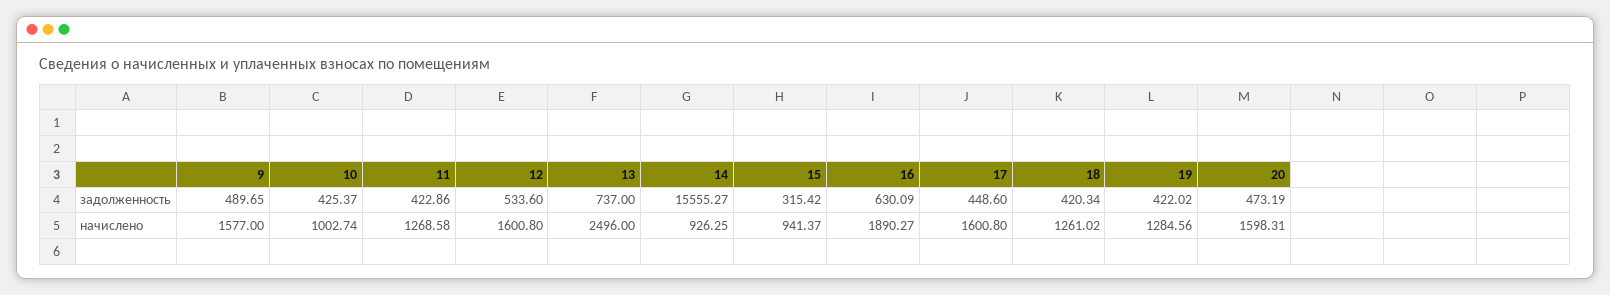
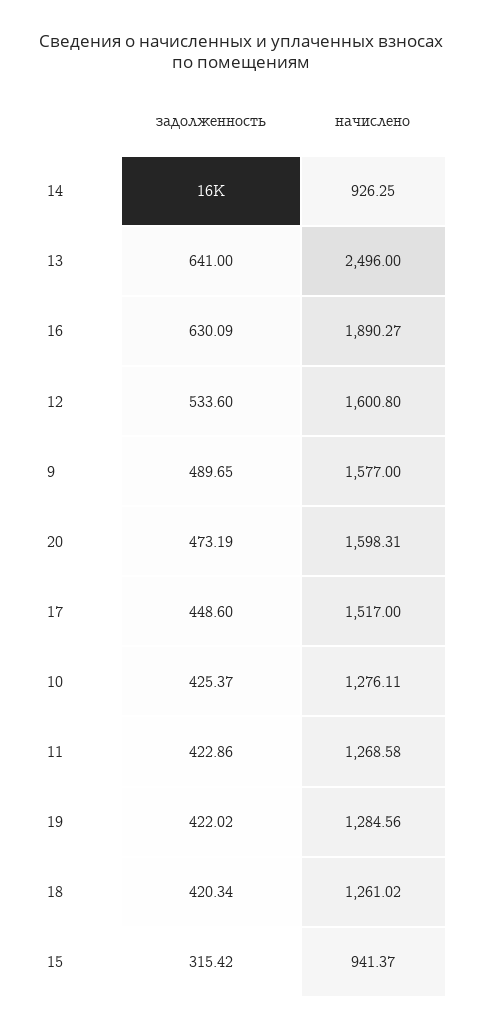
  {
    "9": {
      "задолженность": 489.65,
      "начислено": 1577
    },
    "10": {
      "задолженность": 425.37,
-     "начислено": 1002.74
+     "начислено": 1276.11
    },
    "11": {
      "задолженность": 422.86,
      "начислено": 1268.58
    },
    "12": {
      "задолженность": 533.6,
      "начислено": 1600.8
    },
    "13": {
-     "задолженность": 737,
+     "задолженность": 641,
      "начислено": 2496
    },
    "14": {
      "задолженность": 15555.27,
      "начислено": 926.25
    },
    "15": {
      "задолженность": 315.42,
      "начислено": 941.37
    },
    "16": {
      "задолженность": 630.09,
      "начислено": 1890.27
    },
    "17": {
      "задолженность": 448.6,
-     "начислено": 1600.8
+     "начислено": 1517
    },
    "18": {
      "задолженность": 420.34,
      "начислено": 1261.02
    },
    "19": {
      "задолженность": 422.02,
      "начислено": 1284.56
    },
    "20": {
      "задолженность": 473.19,
      "начислено": 1598.31
    }
  }

